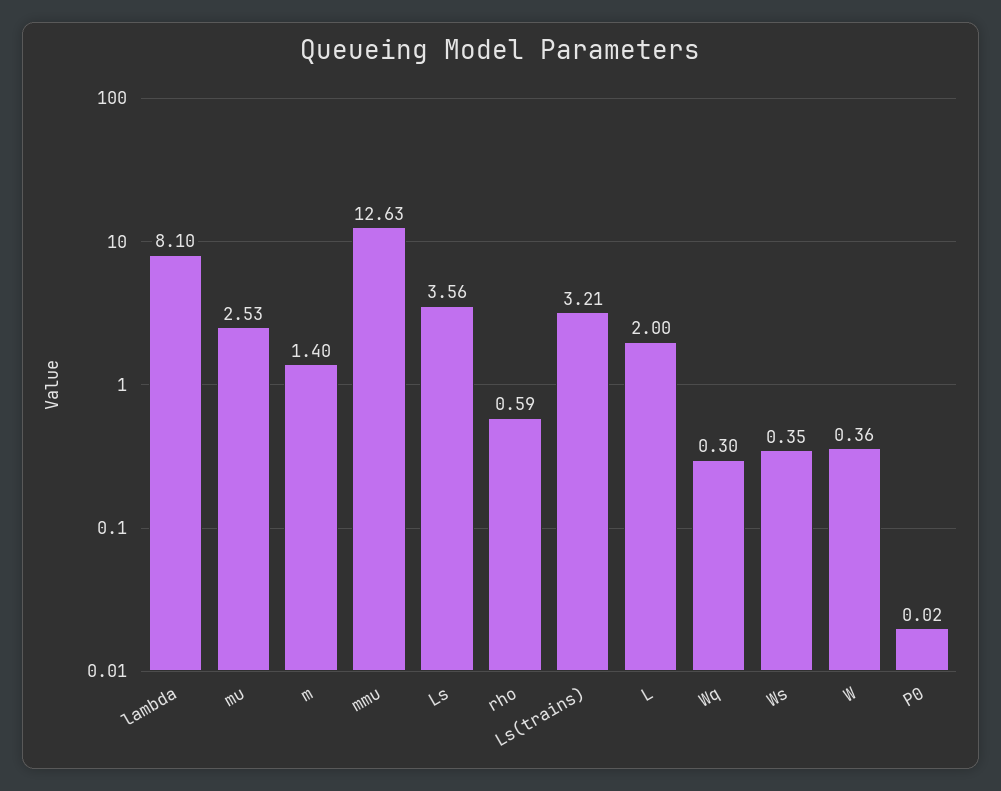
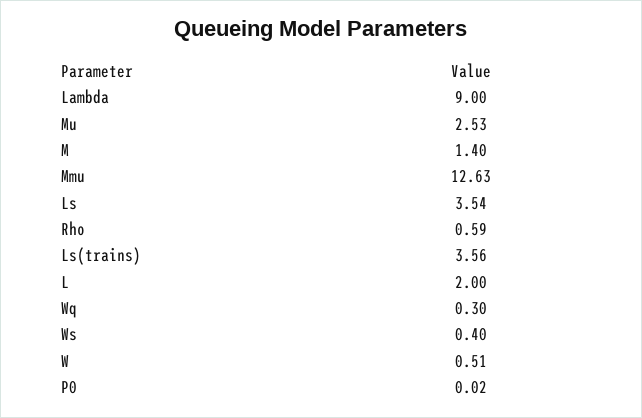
  {
-   "lambda": 8.1,
+   "lambda": 9,
    "mu": 2.53,
    "m": 1.4,
    "mmu": 12.63,
-   "Ls": 3.56,
+   "Ls": 3.54,
    "rho": 0.59,
-   "Ls(trains)": 3.21,
+   "Ls(trains)": 3.56,
    "L": 2,
    "Wq": 0.3,
-   "Ws": 0.35,
+   "Ws": 0.4,
-   "W": 0.36,
+   "W": 0.51,
    "P0": 0.02
  }

